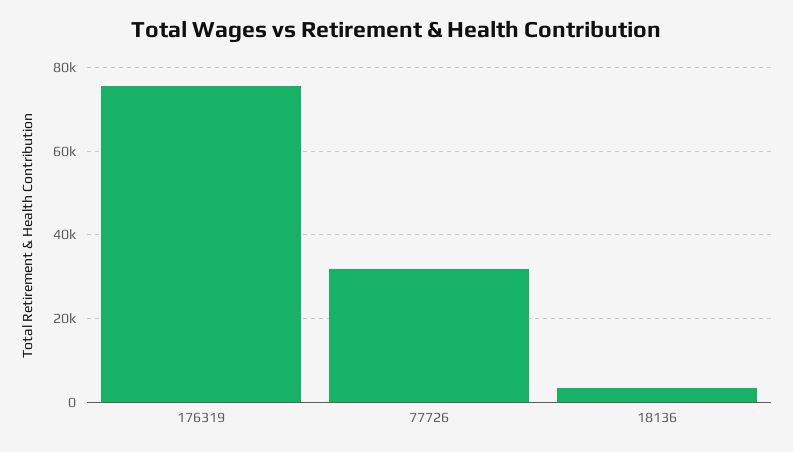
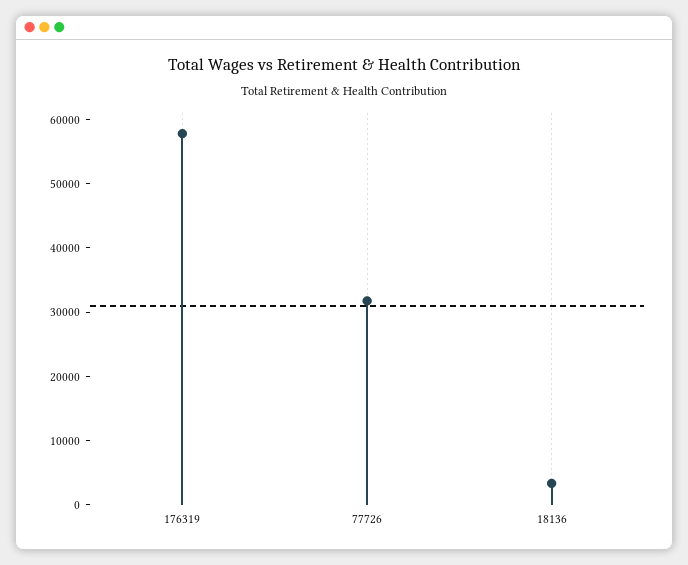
  {
-   "176319": 76000,
+   "176319": 58000,
    "77726": 32000,
    "18136": 4000
  }

